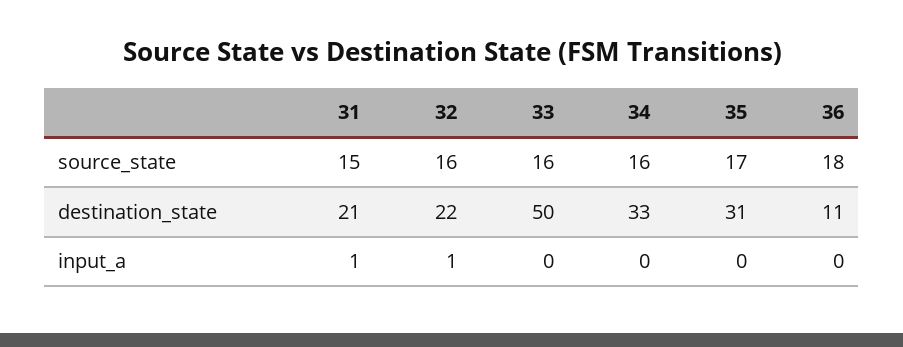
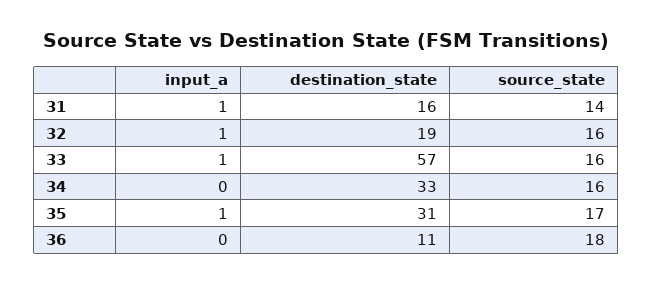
  {
    "31": {
-     "source_state": 15,
+     "source_state": 14,
-     "destination_state": 21,
+     "destination_state": 16,
      "input_a": 1
    },
    "32": {
      "source_state": 16,
-     "destination_state": 22,
+     "destination_state": 19,
      "input_a": 1
    },
    "33": {
      "source_state": 16,
-     "destination_state": 50,
+     "destination_state": 57,
-     "input_a": 0
+     "input_a": 1
    },
    "34": {
      "source_state": 16,
      "destination_state": 33,
      "input_a": 0
    },
    "35": {
      "source_state": 17,
      "destination_state": 31,
-     "input_a": 0
+     "input_a": 1
    },
    "36": {
      "source_state": 18,
      "destination_state": 11,
      "input_a": 0
    }
  }

